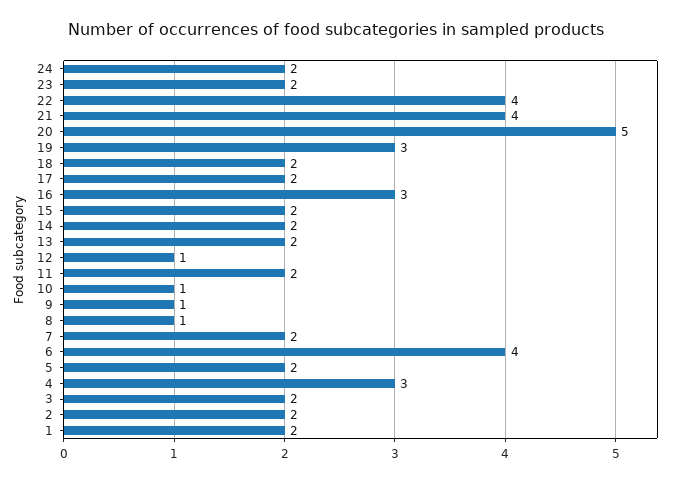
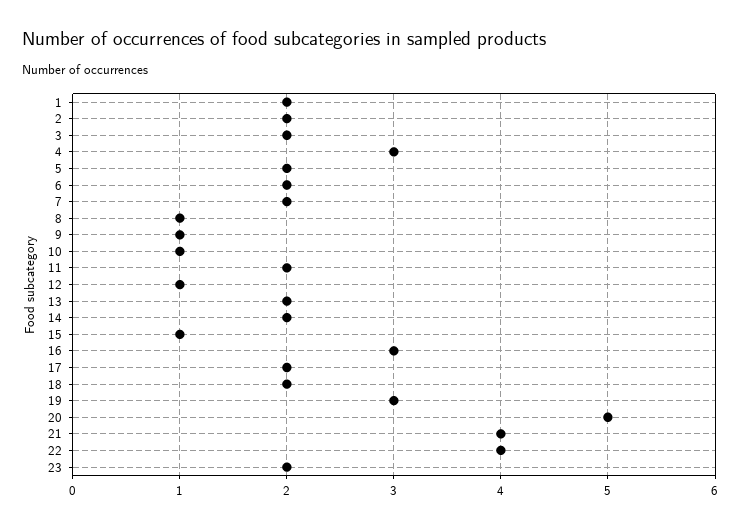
  {
-   "24": 2,
    "23": 2,
    "22": 4,
    "21": 4,
    "20": 5,
    "19": 3,
    "18": 2,
    "17": 2,
    "16": 3,
-   "15": 2,
+   "15": 1,
    "14": 2,
    "13": 2,
    "12": 1,
    "11": 2,
    "10": 1,
    "9": 1,
    "8": 1,
    "7": 2,
-   "6": 4,
+   "6": 2,
    "5": 2,
    "4": 3,
    "3": 2,
    "2": 2,
    "1": 2
  }

